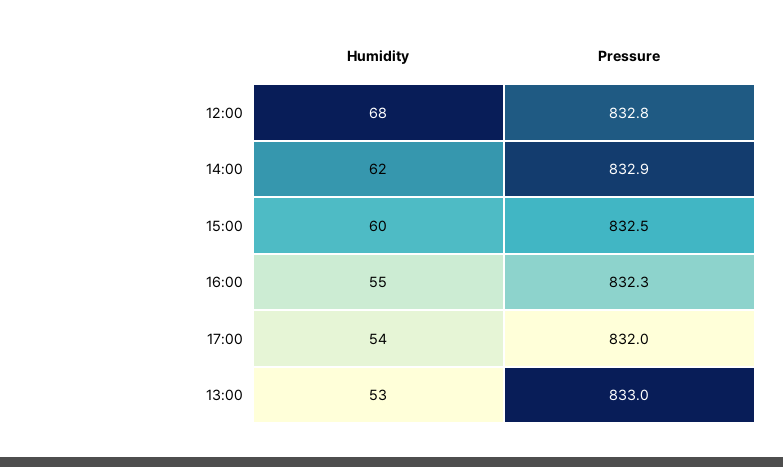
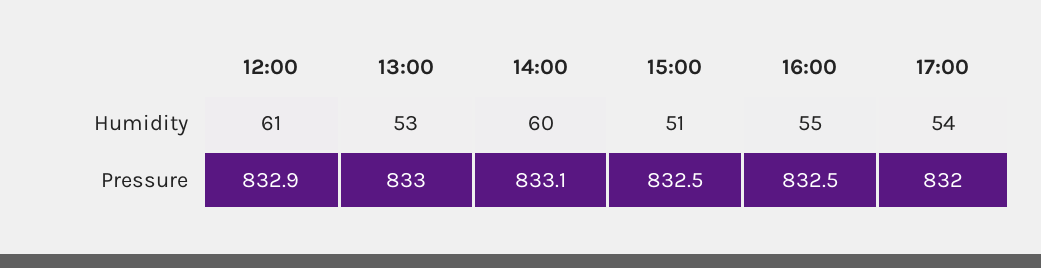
  {
    "Humidity": {
-     "12:00": 68,
+     "12:00": 61,
-     "14:00": 62,
+     "14:00": 60,
-     "15:00": 60,
+     "15:00": 51,
      "16:00": 55,
      "17:00": 54,
      "13:00": 53
    },
    "Pressure": {
-     "12:00": 832.8,
+     "12:00": 832.9,
-     "14:00": 832.9,
+     "14:00": 833.1,
      "15:00": 832.5,
-     "16:00": 832.3,
+     "16:00": 832.5,
      "17:00": 832,
      "13:00": 833
    }
  }

